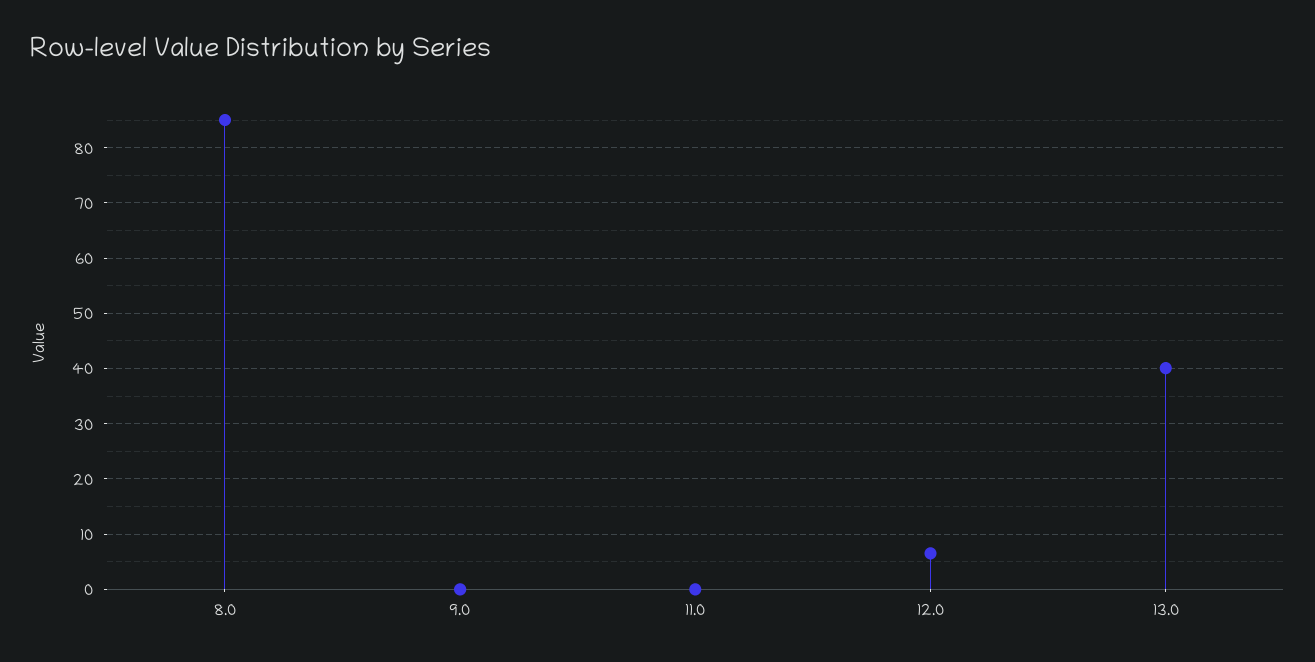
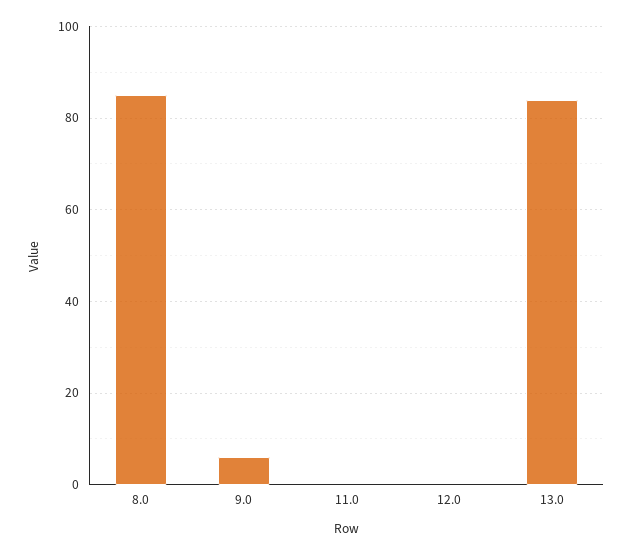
  {
    "8.0": 86,
-   "9.0": 0,
+   "9.0": 6,
    "11.0": 0,
-   "12.0": 6,
+   "12.0": 0,
-   "13.0": 40
+   "13.0": 84
  }

